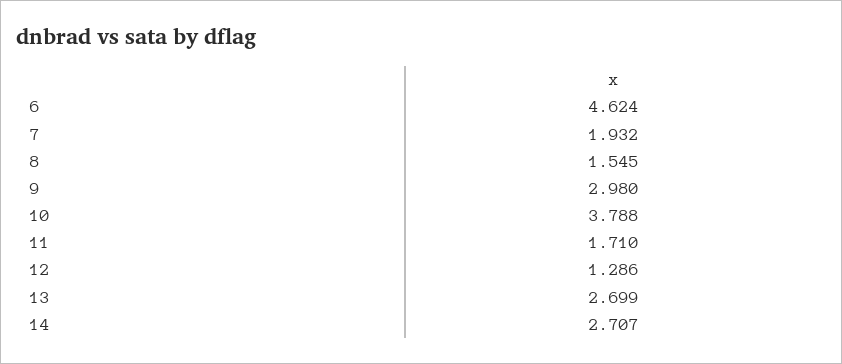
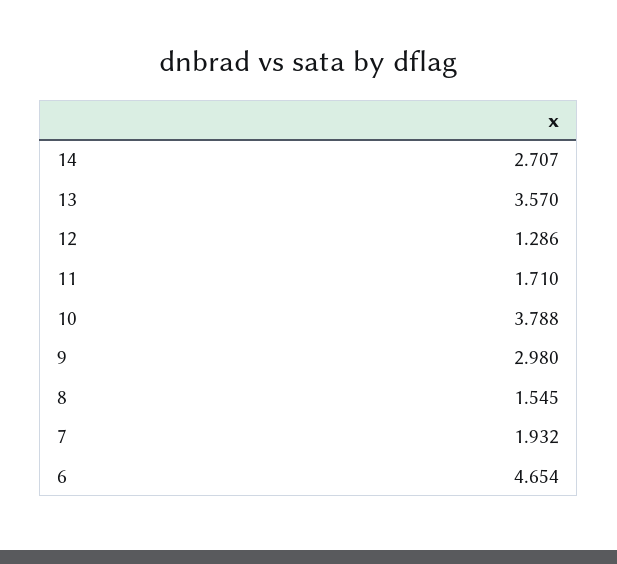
  {
-   "6": 4.624,
+   "6": 4.654,
    "7": 1.932,
    "8": 1.545,
    "9": 2.98,
    "10": 3.788,
    "11": 1.71,
    "12": 1.286,
-   "13": 2.699,
+   "13": 3.57,
    "14": 2.707
  }

